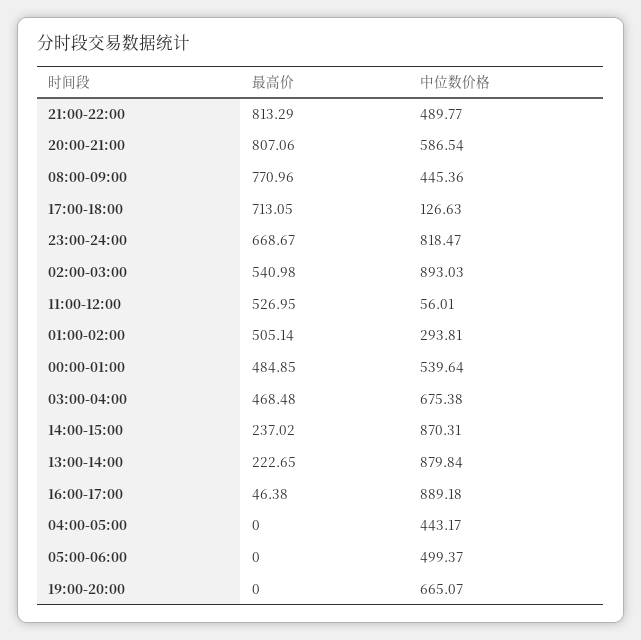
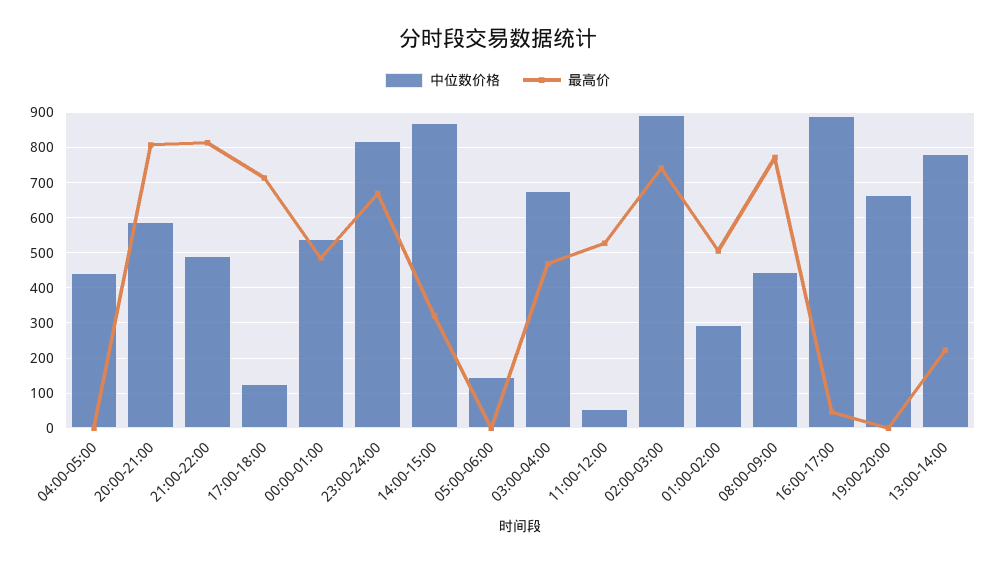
  {
    "最高价": {
      "21:00-22:00": 813.29,
      "20:00-21:00": 807.06,
      "08:00-09:00": 770.96,
      "17:00-18:00": 713.05,
      "23:00-24:00": 668.67,
-     "02:00-03:00": 540.98,
+     "02:00-03:00": 740,
      "11:00-12:00": 526.95,
      "01:00-02:00": 505.14,
      "00:00-01:00": 484.85,
      "03:00-04:00": 468.48,
-     "14:00-15:00": 237.02,
+     "14:00-15:00": 320,
      "13:00-14:00": 222.65,
      "16:00-17:00": 46.38,
      "04:00-05:00": 0,
      "05:00-06:00": 0,
      "19:00-20:00": 0
    },
    "中位数价格": {
      "21:00-22:00": 489.77,
      "20:00-21:00": 586.54,
      "08:00-09:00": 445.36,
      "17:00-18:00": 126.63,
      "23:00-24:00": 818.47,
      "02:00-03:00": 893.03,
      "11:00-12:00": 56.01,
      "01:00-02:00": 293.81,
      "00:00-01:00": 539.64,
      "03:00-04:00": 675.38,
      "14:00-15:00": 870.31,
-     "13:00-14:00": 879.84,
+     "13:00-14:00": 780,
      "16:00-17:00": 889.18,
      "04:00-05:00": 443.17,
-     "05:00-06:00": 499.37,
+     "05:00-06:00": 140,
      "19:00-20:00": 665.07
    }
  }

